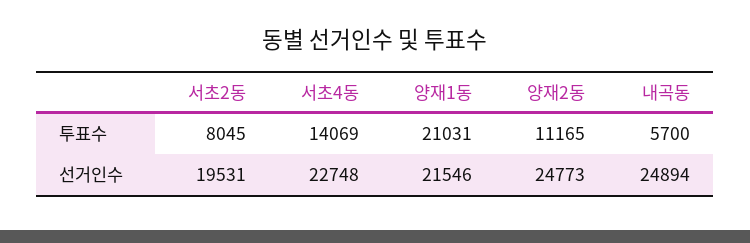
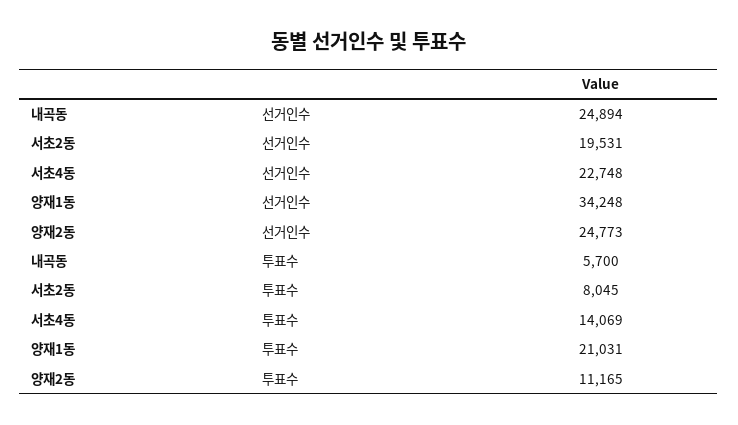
  {
    "서초2동": {
      "투표수": 8045,
      "선거인수": 19531
    },
    "서초4동": {
      "투표수": 14069,
      "선거인수": 22748
    },
    "양재1동": {
      "투표수": 21031,
-     "선거인수": 21546
+     "선거인수": 34248
    },
    "양재2동": {
      "투표수": 11165,
      "선거인수": 24773
    },
    "내곡동": {
      "투표수": 5700,
      "선거인수": 24894
    }
  }

